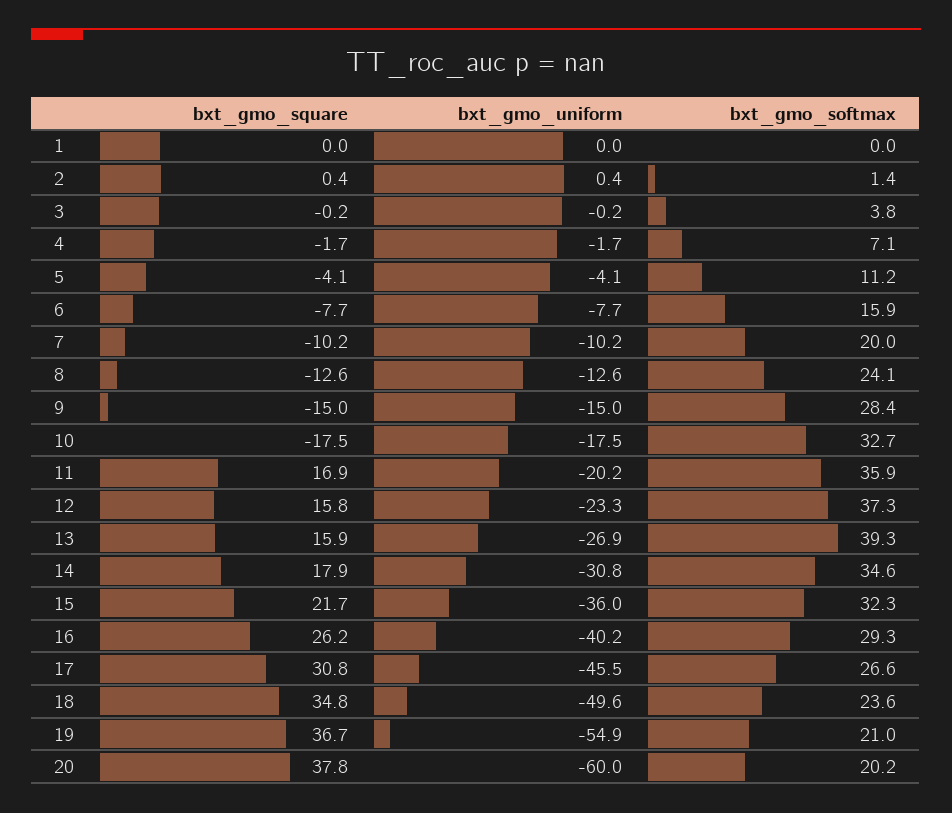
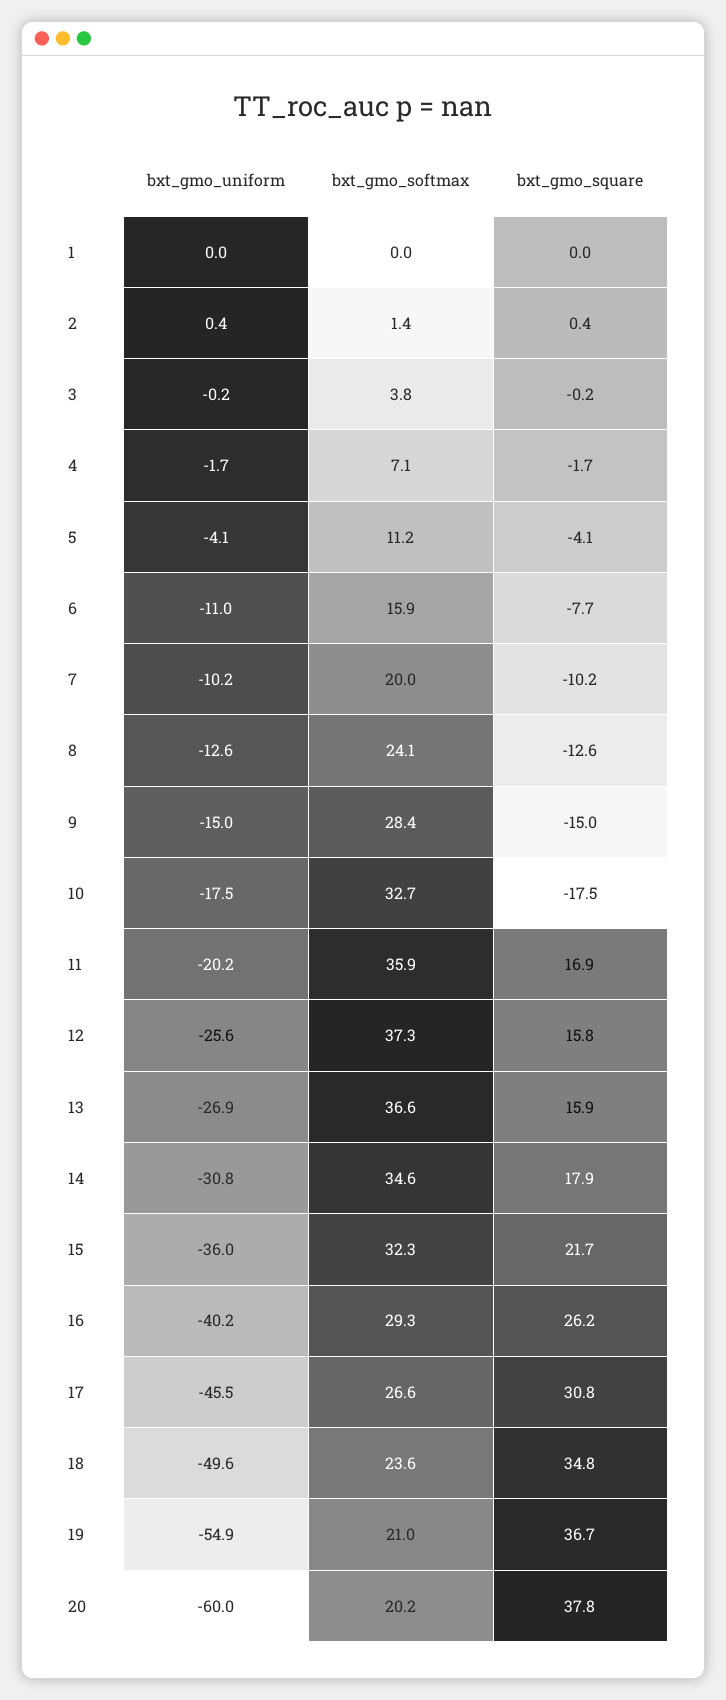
  {
    "bxt_gmo_square": {
      "1": 0,
      "2": 0.4,
      "3": -0.2,
      "4": -1.7,
      "5": -4.1,
      "6": -7.7,
      "7": -10.2,
      "8": -12.6,
      "9": -15,
      "10": -17.5,
      "11": 16.9,
      "12": 15.8,
      "13": 15.9,
      "14": 17.9,
      "15": 21.7,
      "16": 26.2,
      "17": 30.8,
      "18": 34.8,
      "19": 36.7,
      "20": 37.8
    },
    "bxt_gmo_uniform": {
      "1": 0,
      "2": 0.4,
      "3": -0.2,
      "4": -1.7,
      "5": -4.1,
-     "6": -7.7,
+     "6": -11,
      "7": -10.2,
      "8": -12.6,
      "9": -15,
      "10": -17.5,
      "11": -20.2,
-     "12": -23.3,
+     "12": -25.6,
      "13": -26.9,
      "14": -30.8,
      "15": -36,
      "16": -40.2,
      "17": -45.5,
      "18": -49.6,
      "19": -54.9,
      "20": -60
    },
    "bxt_gmo_softmax": {
      "1": 0,
      "2": 1.4,
      "3": 3.8,
      "4": 7.1,
      "5": 11.2,
      "6": 15.9,
      "7": 20,
      "8": 24.1,
      "9": 28.4,
      "10": 32.7,
      "11": 35.9,
      "12": 37.3,
-     "13": 39.3,
+     "13": 36.6,
      "14": 34.6,
      "15": 32.3,
      "16": 29.3,
      "17": 26.6,
      "18": 23.6,
      "19": 21,
      "20": 20.2
    }
  }

